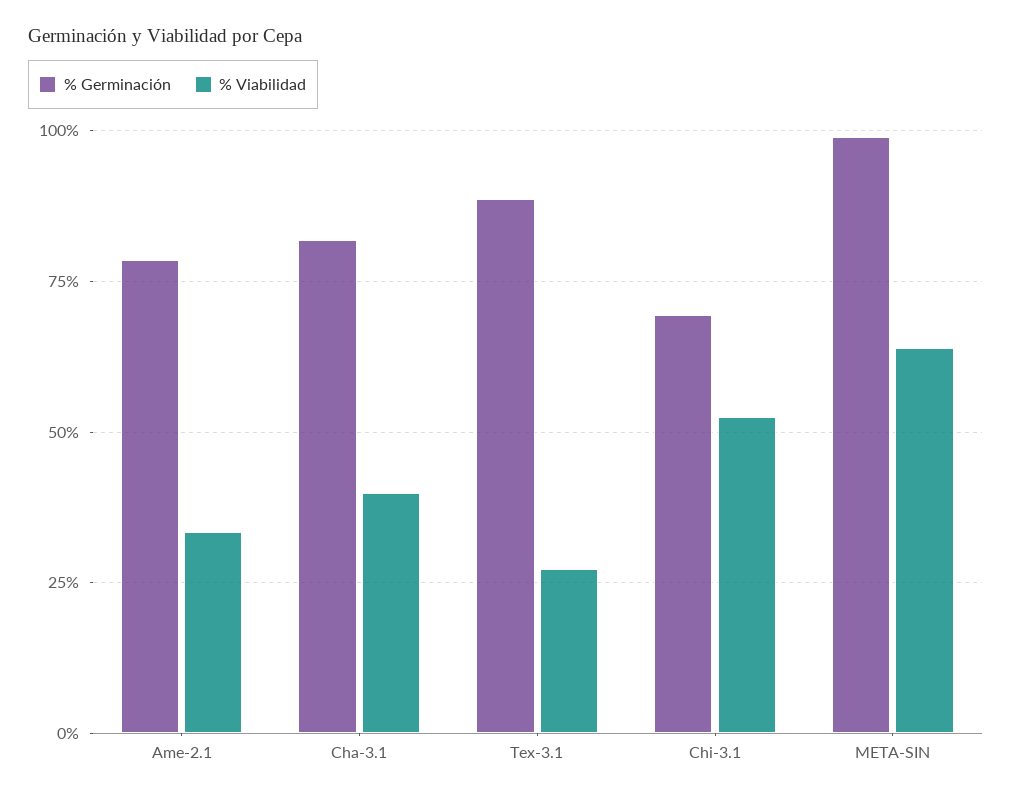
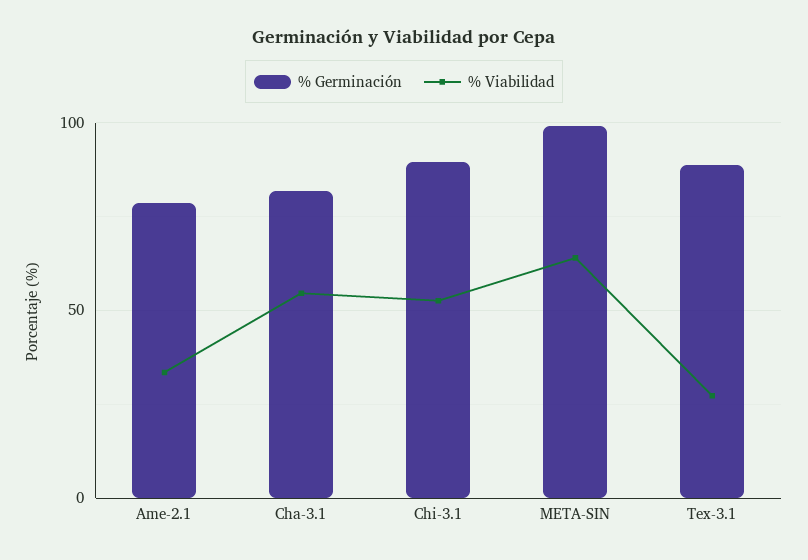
  {
    "% Germinación": {
      "Ame-2.1": 77.5,
      "Cha-3.1": 82.5,
      "Tex-3.1": 87.5,
-     "Chi-3.1": 70,
+     "Chi-3.1": 90,
      "META-SIN": 100
    },
    "% Viabilidad": {
      "Ame-2.1": 32.5,
-     "Cha-3.1": 40,
+     "Cha-3.1": 55,
      "Tex-3.1": 27.5,
      "Chi-3.1": 52.5,
      "META-SIN": 65
    }
  }

